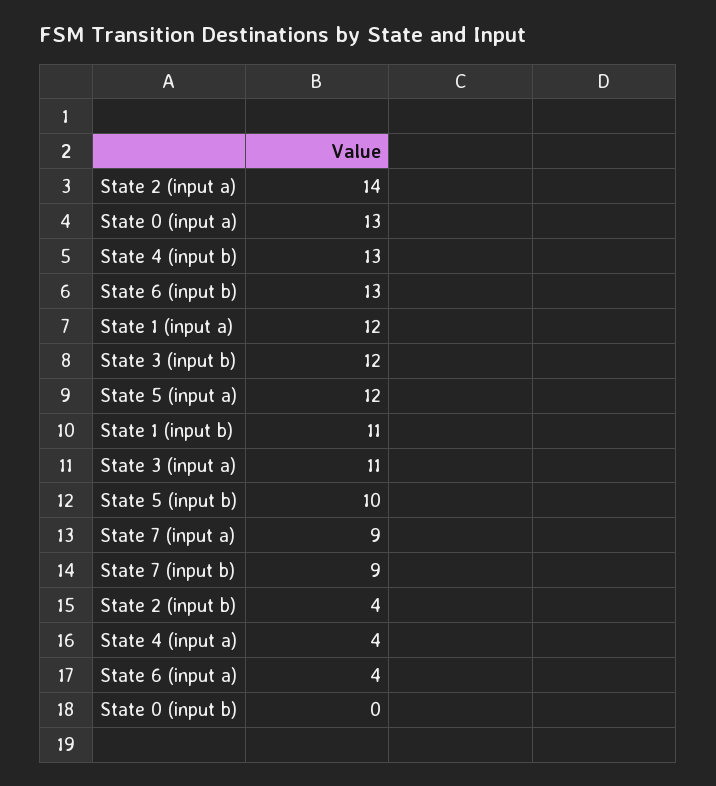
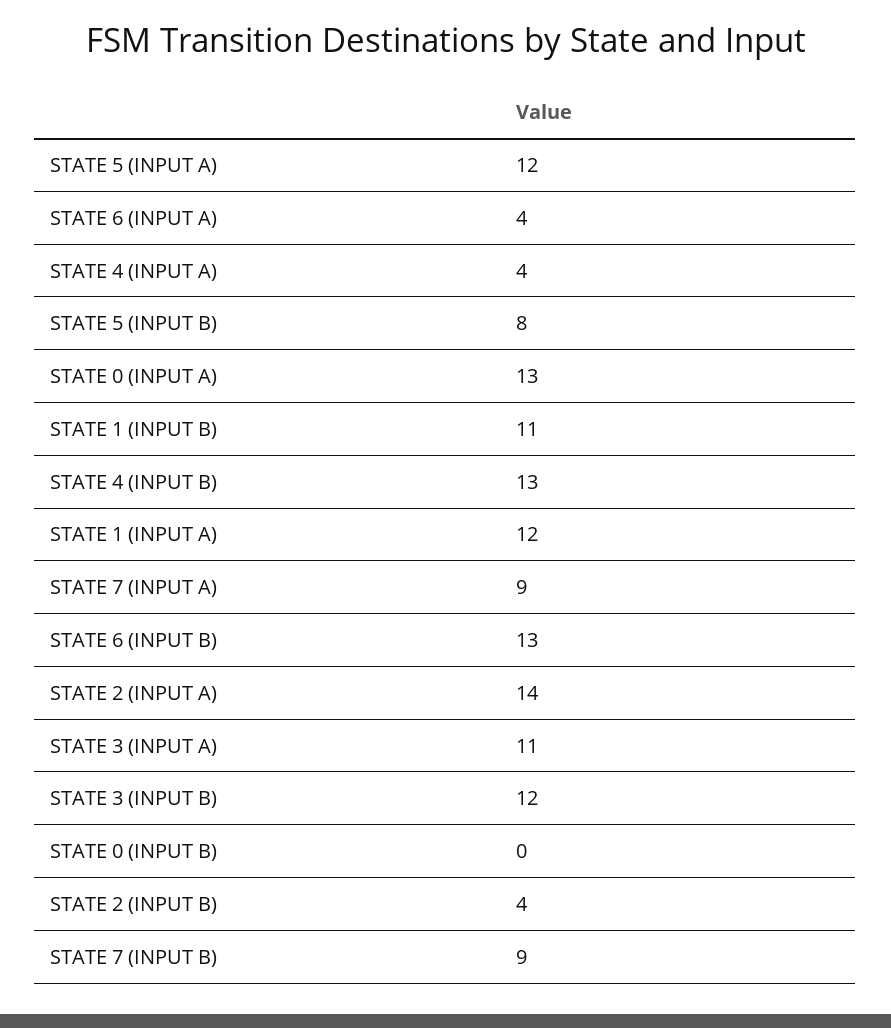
  {
    "State 2 (input a)": 14,
    "State 0 (input a)": 13,
    "State 4 (input b)": 13,
    "State 6 (input b)": 13,
    "State 1 (input a)": 12,
    "State 3 (input b)": 12,
    "State 5 (input a)": 12,
    "State 1 (input b)": 11,
    "State 3 (input a)": 11,
-   "State 5 (input b)": 10,
+   "State 5 (input b)": 8,
    "State 7 (input a)": 9,
    "State 7 (input b)": 9,
    "State 2 (input b)": 4,
    "State 4 (input a)": 4,
    "State 6 (input a)": 4,
    "State 0 (input b)": 0
  }

